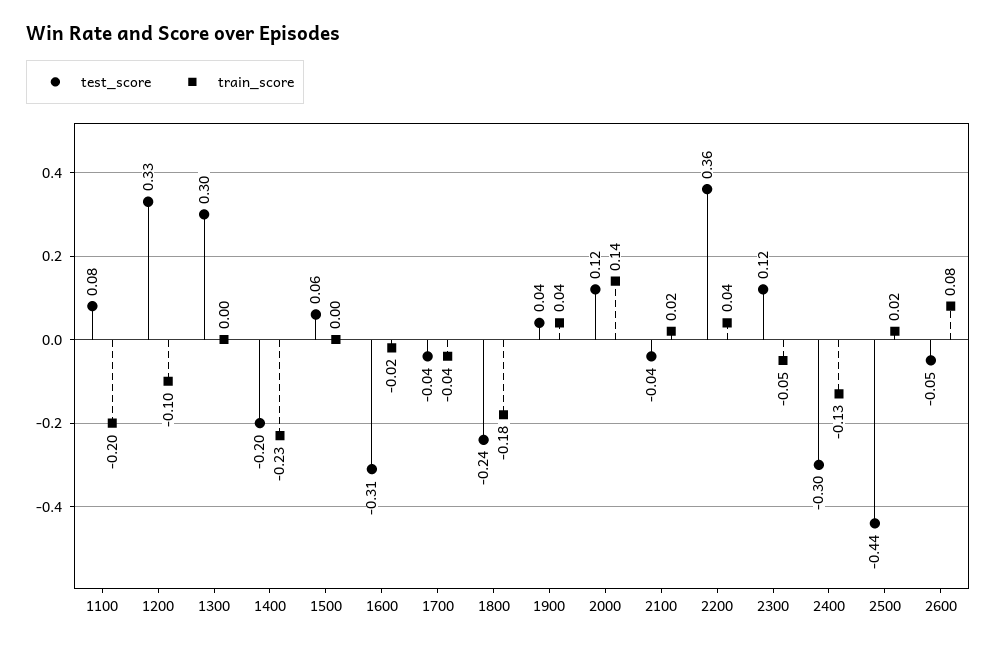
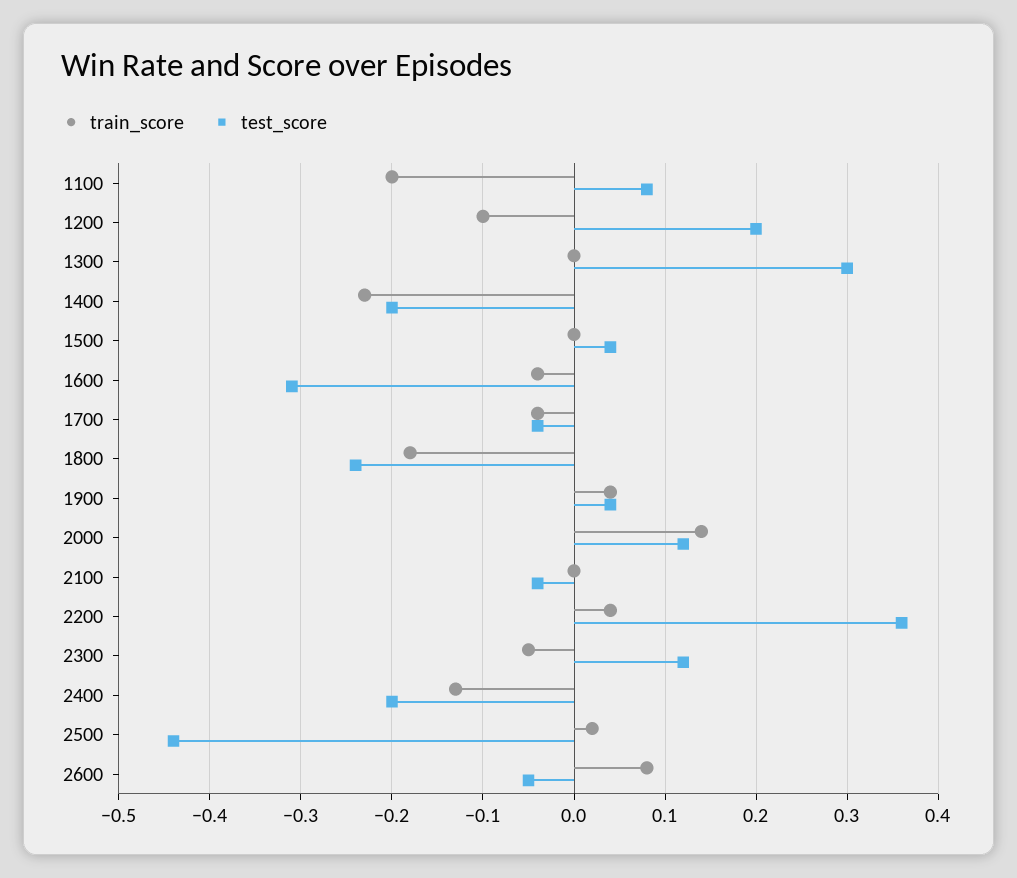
  {
    "test_score": {
      "1100": 0.08,
-     "1200": 0.33,
+     "1200": 0.2,
      "1300": 0.3,
      "1400": -0.2,
-     "1500": 0.06,
+     "1500": 0.04,
      "1600": -0.31,
      "1700": -0.04,
      "1800": -0.24,
      "1900": 0.04,
      "2000": 0.12,
      "2100": -0.04,
      "2200": 0.36,
      "2300": 0.12,
-     "2400": -0.3,
+     "2400": -0.2,
      "2500": -0.44,
      "2600": -0.05
    },
    "train_score": {
      "1100": -0.2,
      "1200": -0.1,
      "1300": 0,
      "1400": -0.23,
      "1500": 0,
-     "1600": -0.02,
+     "1600": -0.04,
      "1700": -0.04,
      "1800": -0.18,
      "1900": 0.04,
      "2000": 0.14,
-     "2100": 0.02,
+     "2100": 0,
      "2200": 0.04,
      "2300": -0.05,
      "2400": -0.13,
      "2500": 0.02,
      "2600": 0.08
    }
  }

